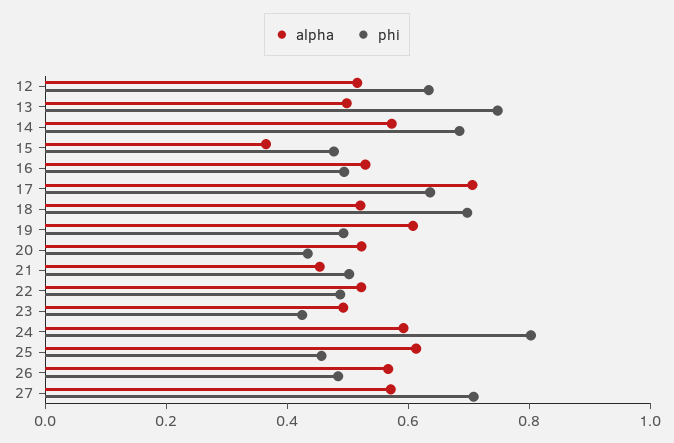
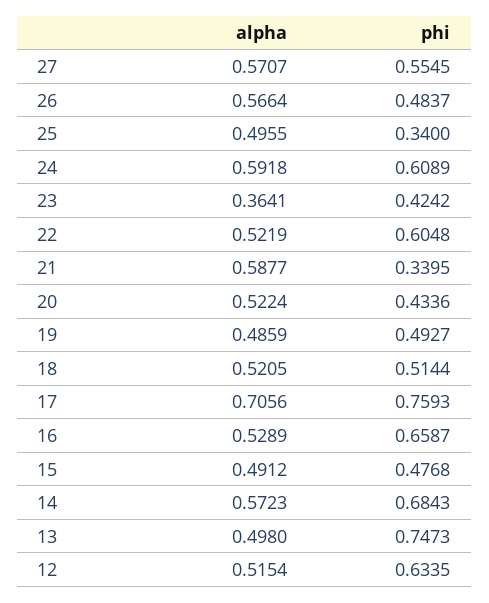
  {
    "alpha": {
      "12": 0.5154,
      "13": 0.498,
      "14": 0.5723,
-     "15": 0.35,
+     "15": 0.4912,
      "16": 0.5289,
      "17": 0.7056,
      "18": 0.5205,
-     "19": 0.6,
+     "19": 0.4859,
      "20": 0.5224,
-     "21": 0.45,
+     "21": 0.5877,
      "22": 0.5219,
-     "23": 0.5,
+     "23": 0.3641,
      "24": 0.5918,
-     "25": 0.6,
+     "25": 0.4955,
      "26": 0.5664,
      "27": 0.5707
    },
    "phi": {
      "12": 0.6335,
      "13": 0.7473,
      "14": 0.6843,
      "15": 0.4768,
-     "16": 0.5,
+     "16": 0.6587,
-     "17": 0.65,
+     "17": 0.7593,
-     "18": 0.7,
+     "18": 0.5144,
      "19": 0.4927,
      "20": 0.4336,
-     "21": 0.5,
+     "21": 0.3395,
-     "22": 0.5,
+     "22": 0.6048,
      "23": 0.4242,
-     "24": 0.8,
+     "24": 0.6089,
-     "25": 0.45,
+     "25": 0.34,
      "26": 0.4837,
-     "27": 0.7
+     "27": 0.5545
    }
  }

